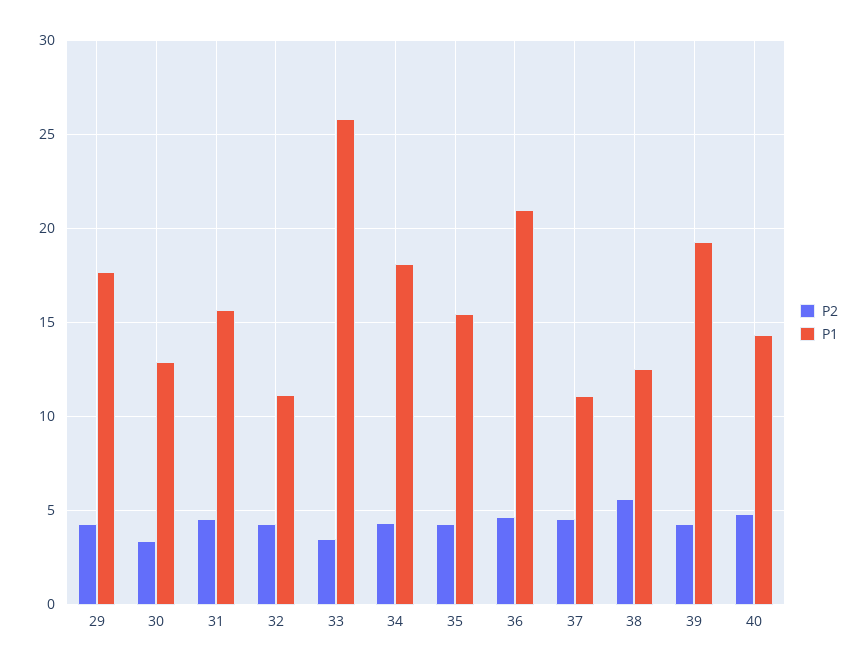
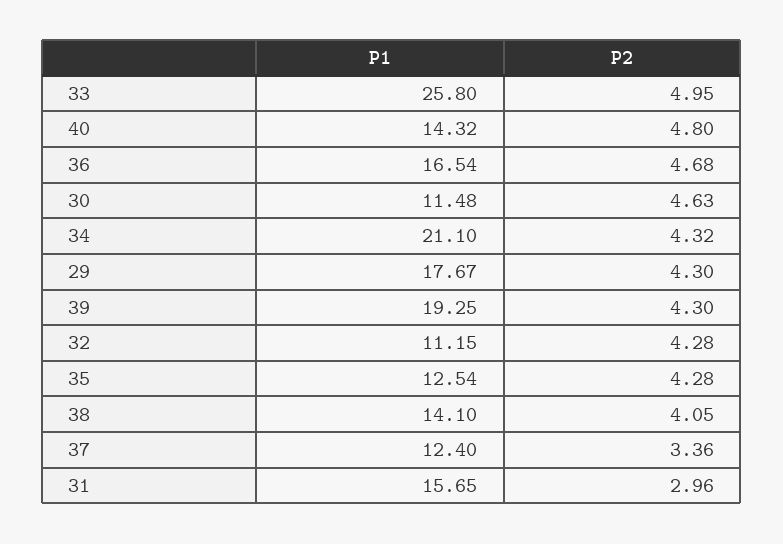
  {
    "P2": {
      "29": 4.3,
-     "30": 3.5,
+     "30": 4.63,
-     "31": 4.5,
+     "31": 2.96,
      "32": 4.28,
-     "33": 3.5,
+     "33": 4.95,
      "34": 4.32,
      "35": 4.28,
      "36": 4.68,
-     "37": 4.5,
+     "37": 3.36,
-     "38": 5.5,
+     "38": 4.05,
      "39": 4.3,
      "40": 4.8
    },
    "P1": {
      "29": 17.67,
-     "30": 13,
+     "30": 11.48,
      "31": 15.65,
      "32": 11.15,
      "33": 25.8,
-     "34": 18,
+     "34": 21.1,
-     "35": 15.5,
+     "35": 12.54,
-     "36": 21,
+     "36": 16.54,
-     "37": 11,
+     "37": 12.4,
-     "38": 12.5,
+     "38": 14.1,
      "39": 19.25,
      "40": 14.32
    }
  }

